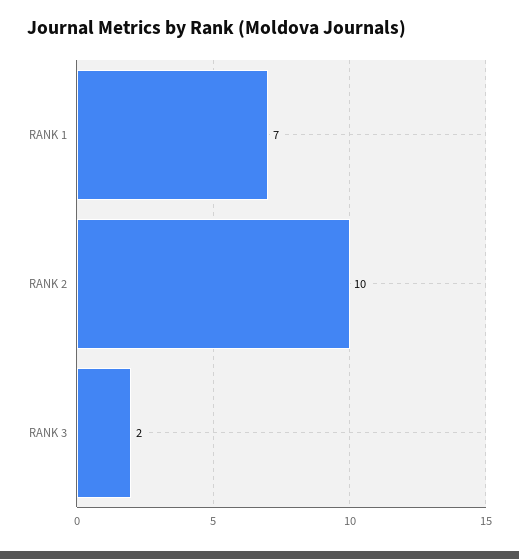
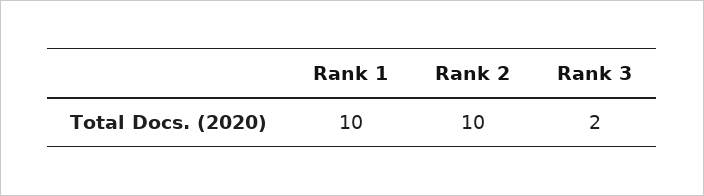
  {
-   "RANK 1": 7,
+   "RANK 1": 10,
    "RANK 2": 10,
    "RANK 3": 2
  }

